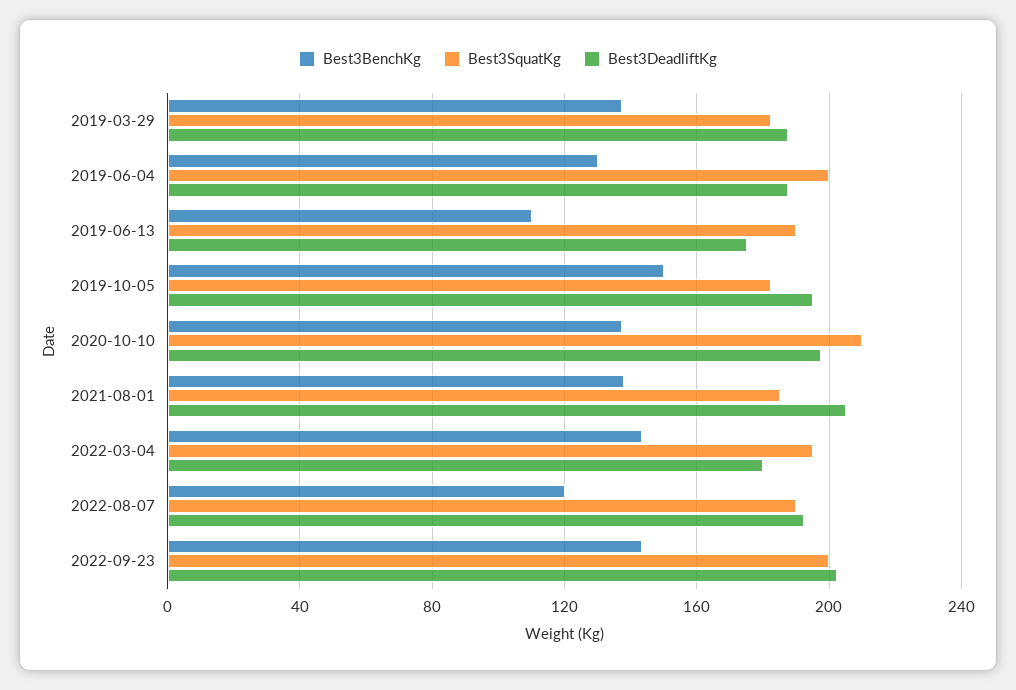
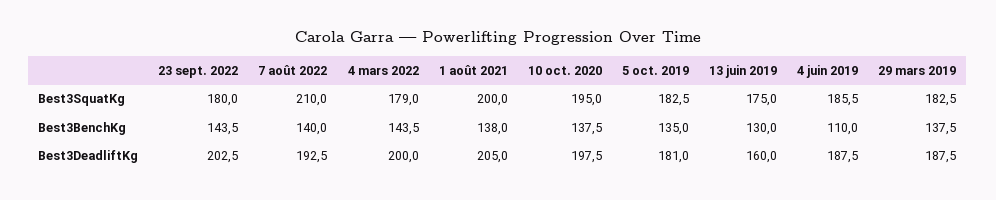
  {
    "Best3BenchKg": {
      "2019-03-29": 137.5,
-     "2019-06-04": 130,
+     "2019-06-04": 110,
-     "2019-06-13": 110,
+     "2019-06-13": 130,
-     "2019-10-05": 150,
+     "2019-10-05": 135,
      "2020-10-10": 137.5,
      "2021-08-01": 138,
      "2022-03-04": 143.5,
-     "2022-08-07": 120,
+     "2022-08-07": 140,
      "2022-09-23": 143.5
    },
    "Best3SquatKg": {
      "2019-03-29": 182.5,
-     "2019-06-04": 200,
+     "2019-06-04": 185.5,
-     "2019-06-13": 190,
+     "2019-06-13": 175,
      "2019-10-05": 182.5,
-     "2020-10-10": 210,
+     "2020-10-10": 195,
-     "2021-08-01": 185,
+     "2021-08-01": 200,
-     "2022-03-04": 195,
+     "2022-03-04": 179,
-     "2022-08-07": 190,
+     "2022-08-07": 210,
-     "2022-09-23": 200
+     "2022-09-23": 180
    },
    "Best3DeadliftKg": {
      "2019-03-29": 187.5,
      "2019-06-04": 187.5,
-     "2019-06-13": 175,
+     "2019-06-13": 160,
-     "2019-10-05": 195,
+     "2019-10-05": 181,
      "2020-10-10": 197.5,
      "2021-08-01": 205,
-     "2022-03-04": 180,
+     "2022-03-04": 200,
      "2022-08-07": 192.5,
      "2022-09-23": 202.5
    }
  }

